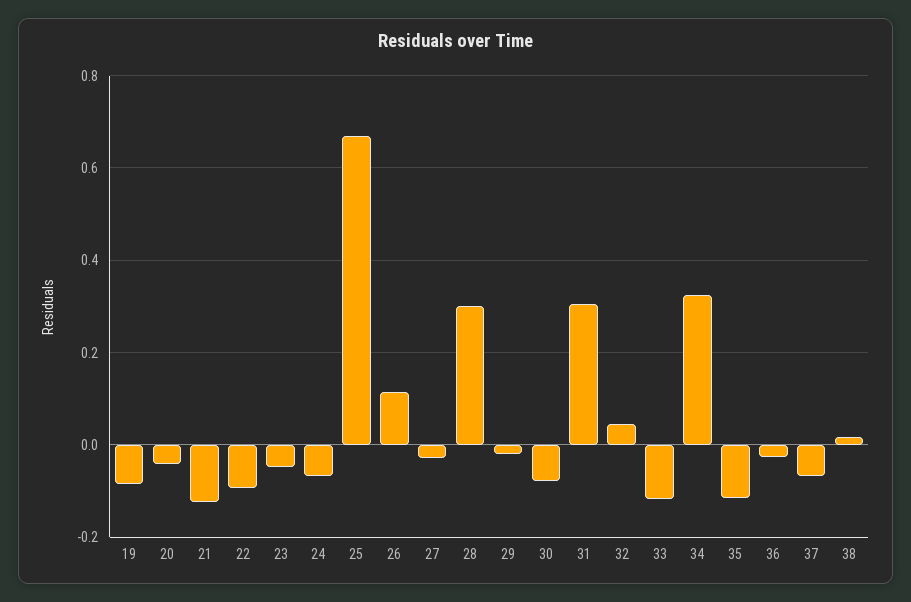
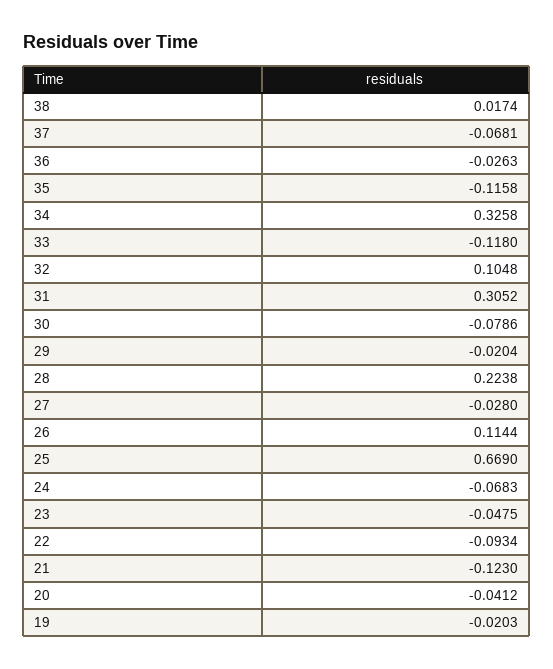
  {
-   "19": -0.08,
+   "19": -0.0203,
    "20": -0.0412,
    "21": -0.123,
    "22": -0.0934,
    "23": -0.0475,
    "24": -0.0683,
    "25": 0.669,
    "26": 0.1144,
    "27": -0.028,
-   "28": 0.3,
+   "28": 0.2238,
    "29": -0.0204,
    "30": -0.0786,
    "31": 0.3052,
-   "32": 0.04,
+   "32": 0.1048,
    "33": -0.118,
    "34": 0.3258,
    "35": -0.1158,
    "36": -0.0263,
    "37": -0.0681,
    "38": 0.0174
  }

